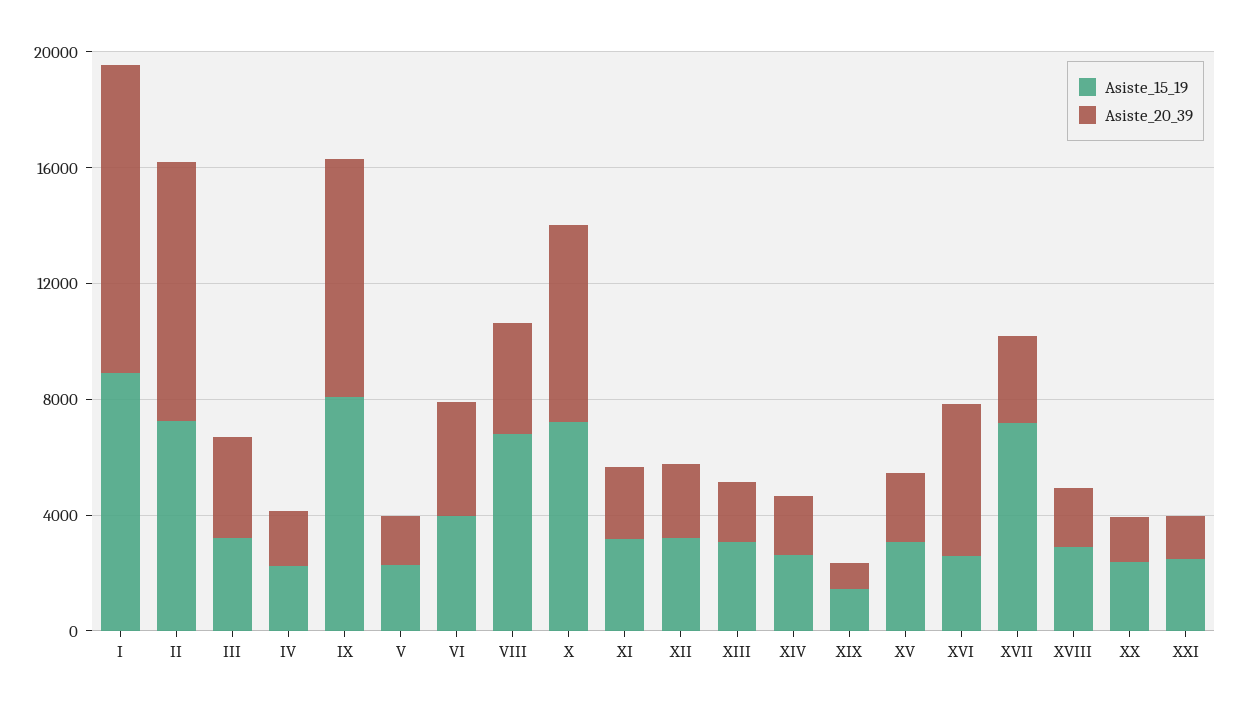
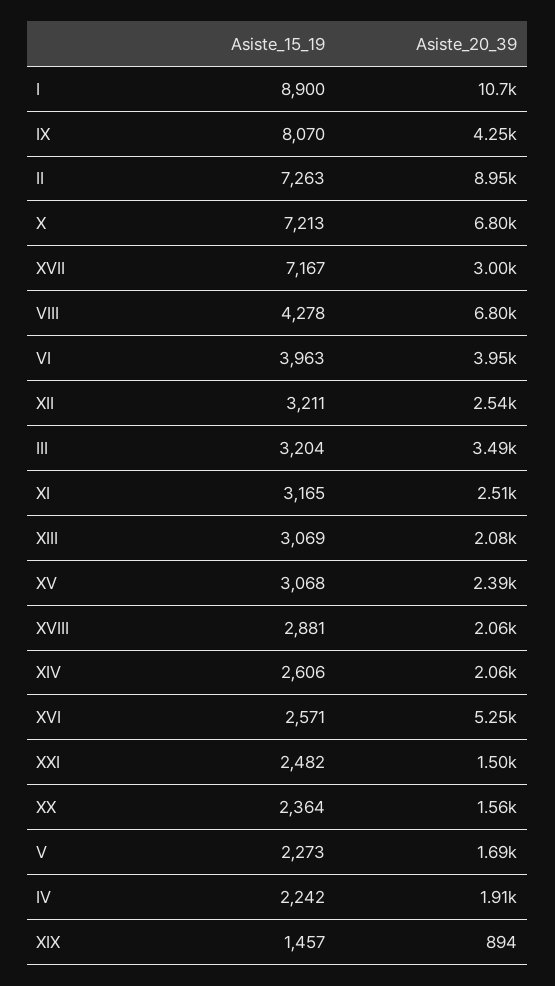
  {
    "Asiste_15_19": {
      "I": 8900,
      "II": 7263,
      "III": 3204,
      "IV": 2242,
      "IX": 8070,
      "V": 2273,
      "VI": 3963,
-     "VIII": 7000,
+     "VIII": 4278,
      "X": 7213,
      "XI": 3165,
      "XII": 3211,
      "XIII": 3069,
      "XIV": 2606,
      "XIX": 1457,
      "XV": 3068,
      "XVI": 2571,
      "XVII": 7167,
      "XVIII": 2881,
      "XX": 2364,
      "XXI": 2482
    },
    "Asiste_20_39": {
      "I": 10700,
      "II": 8950,
      "III": 3490,
      "IV": 1910,
-     "IX": 8000,
+     "IX": 4250,
      "V": 1690,
      "VI": 3950,
-     "VIII": 4000,
+     "VIII": 6800,
      "X": 6800,
      "XI": 2510,
      "XII": 2540,
      "XIII": 2080,
      "XIV": 2060,
      "XIX": 894,
      "XV": 2390,
      "XVI": 5250,
      "XVII": 3000,
      "XVIII": 2060,
      "XX": 1560,
      "XXI": 1500
    }
  }

